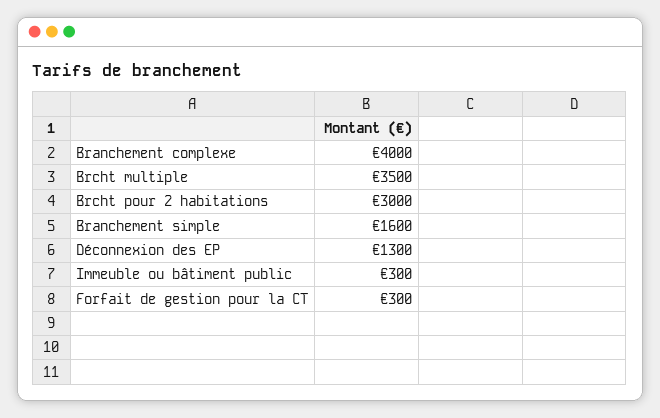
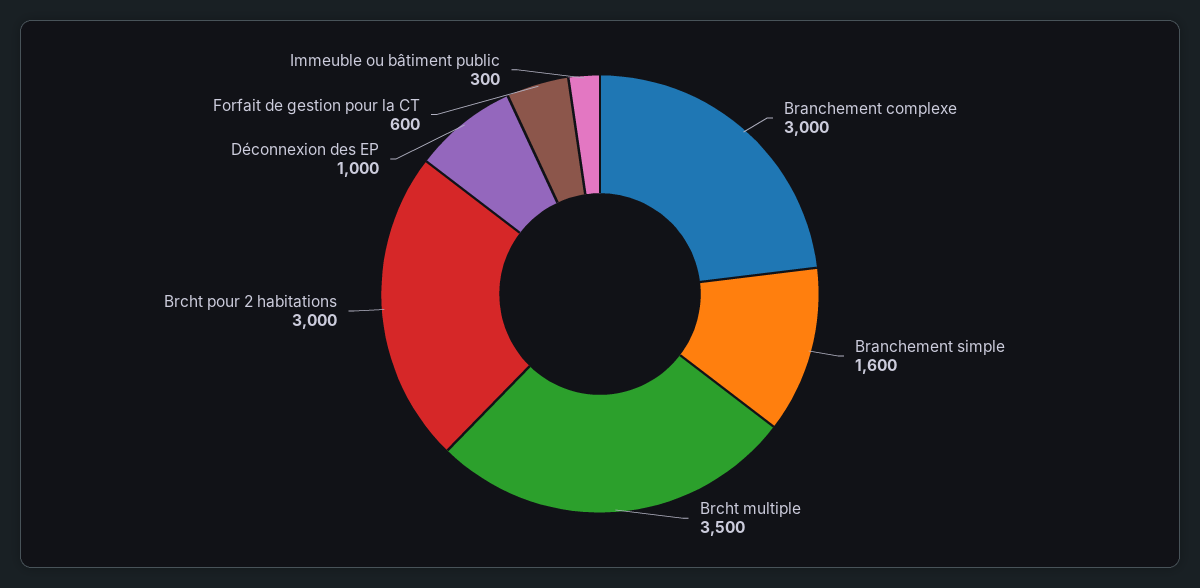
  {
-   "Branchement complexe": 4000,
+   "Branchement complexe": 3000,
    "Brcht multiple": 3500,
    "Brcht pour 2 habitations": 3000,
    "Branchement simple": 1600,
-   "Déconnexion des EP": 1300,
+   "Déconnexion des EP": 1000,
    "Immeuble ou bâtiment public": 300,
-   "Forfait de gestion pour la CT": 300
+   "Forfait de gestion pour la CT": 600
  }

